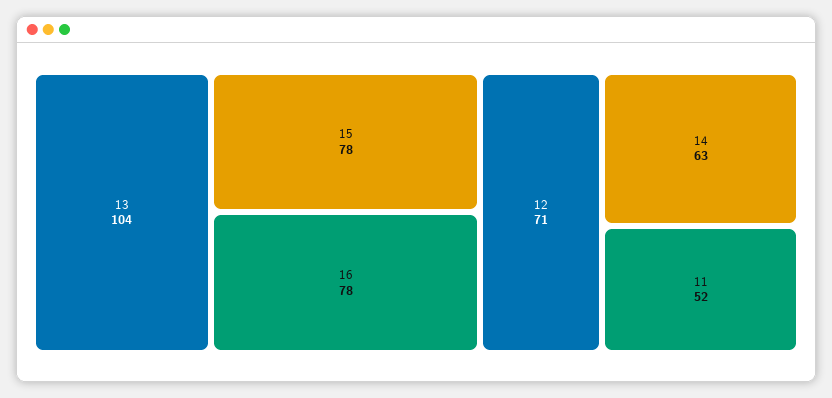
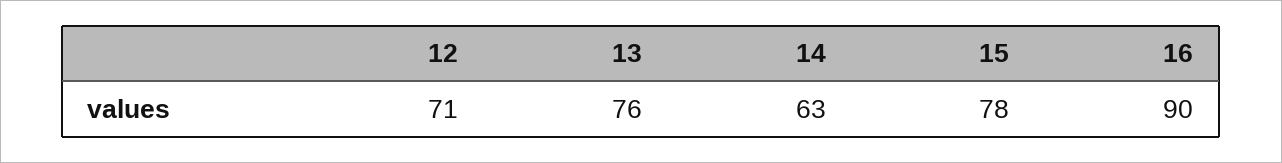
  {
-   "13": 104,
+   "13": 76,
    "15": 78,
-   "16": 78,
+   "16": 90,
    "12": 71,
-   "14": 63,
+   "14": 63
-   "11": 52
  }

